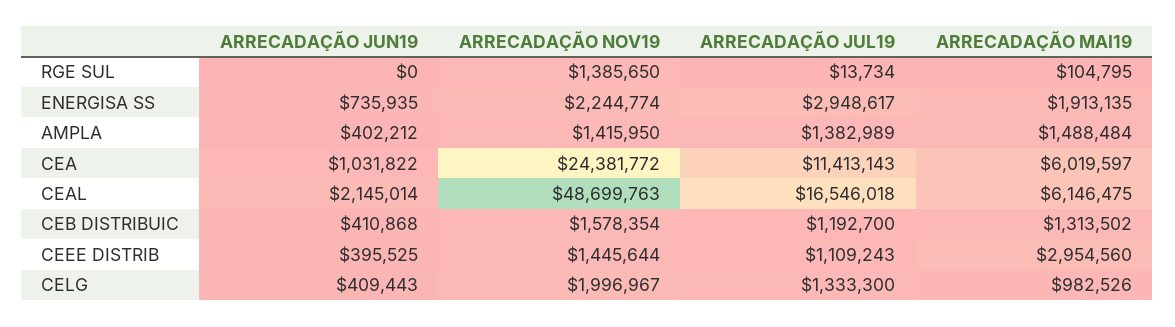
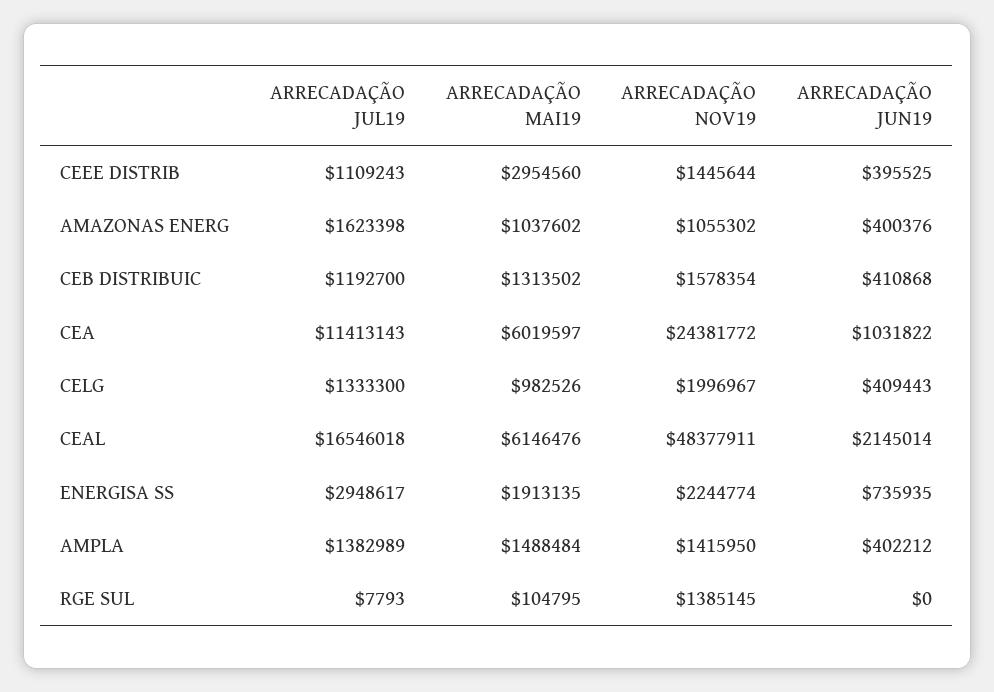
  {
    "ARRECADAÇÃO JUN19": {
      "RGE SUL": 0,
      "ENERGISA SS": 735935,
      "AMPLA": 402212,
      "CEA": 1031822,
      "CEAL": 2145014,
      "CEB DISTRIBUIC": 410868,
      "CEEE DISTRIB": 395525,
-     "CELG": 409443
+     "CELG": 409443,
+     "AMAZONAS ENERG": 400376
    },
    "ARRECADAÇÃO NOV19": {
-     "RGE SUL": 1385650,
+     "RGE SUL": 1385145,
      "ENERGISA SS": 2244774,
      "AMPLA": 1415950,
      "CEA": 24381772,
-     "CEAL": 48699763,
+     "CEAL": 48377911,
      "CEB DISTRIBUIC": 1578354,
      "CEEE DISTRIB": 1445644,
-     "CELG": 1996967
+     "CELG": 1996967,
+     "AMAZONAS ENERG": 1055302
    },
    "ARRECADAÇÃO JUL19": {
-     "RGE SUL": 13734,
+     "RGE SUL": 7793,
      "ENERGISA SS": 2948617,
      "AMPLA": 1382989,
      "CEA": 11413143,
      "CEAL": 16546018,
      "CEB DISTRIBUIC": 1192700,
      "CEEE DISTRIB": 1109243,
-     "CELG": 1333300
+     "CELG": 1333300,
+     "AMAZONAS ENERG": 1623398
    },
    "ARRECADAÇÃO MAI19": {
      "RGE SUL": 104795,
      "ENERGISA SS": 1913135,
      "AMPLA": 1488484,
      "CEA": 6019597,
-     "CEAL": 6146475,
+     "CEAL": 6146476,
      "CEB DISTRIBUIC": 1313502,
      "CEEE DISTRIB": 2954560,
-     "CELG": 982526
+     "CELG": 982526,
+     "AMAZONAS ENERG": 1037602
    }
  }

